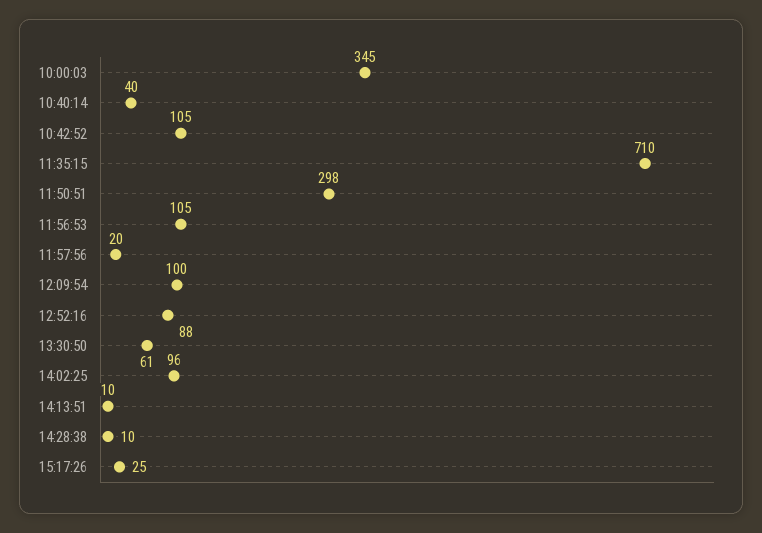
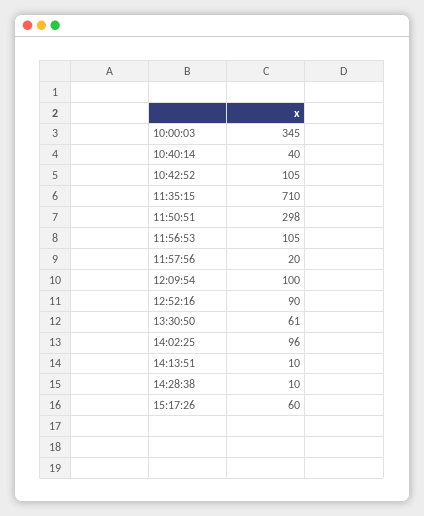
  {
    "10:00:03": 345,
    "10:40:14": 40,
    "10:42:52": 105,
    "11:35:15": 710,
    "11:50:51": 298,
    "11:56:53": 105,
    "11:57:56": 20,
    "12:09:54": 100,
-   "12:52:16": 88,
+   "12:52:16": 90,
    "13:30:50": 61,
    "14:02:25": 96,
    "14:13:51": 10,
    "14:28:38": 10,
-   "15:17:26": 25
+   "15:17:26": 60
  }

